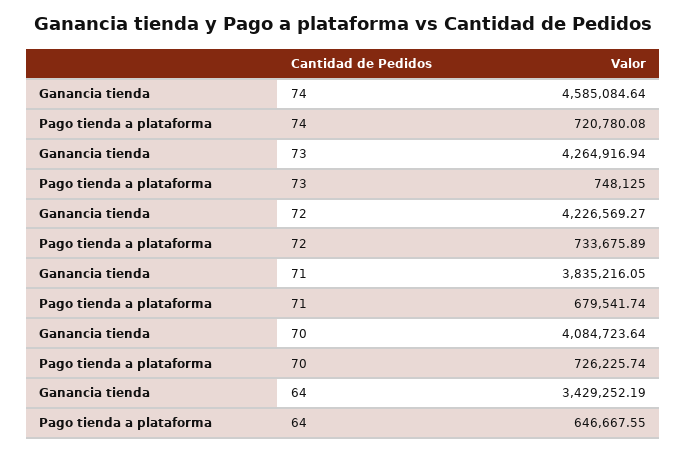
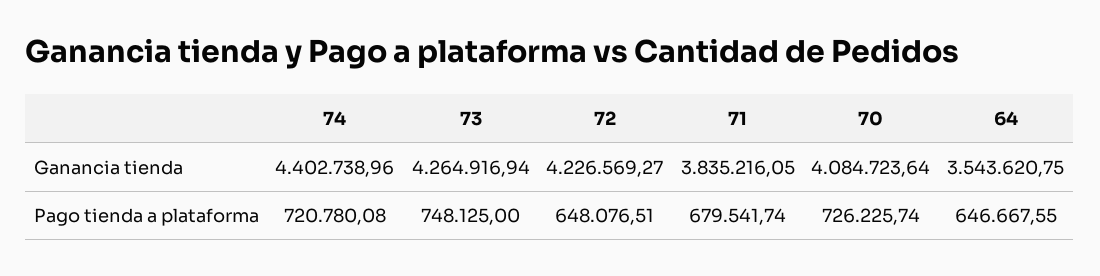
  {
    "Ganancia tienda": {
-     "74": 4585084.64,
+     "74": 4402738.96,
      "73": 4264916.94,
      "72": 4226569.27,
      "71": 3835216.05,
      "70": 4084723.64,
-     "64": 3429252.19
+     "64": 3543620.75
    },
    "Pago tienda a plataforma": {
      "74": 720780.08,
      "73": 748125,
-     "72": 733675.89,
+     "72": 648076.51,
      "71": 679541.74,
      "70": 726225.74,
      "64": 646667.55
    }
  }

